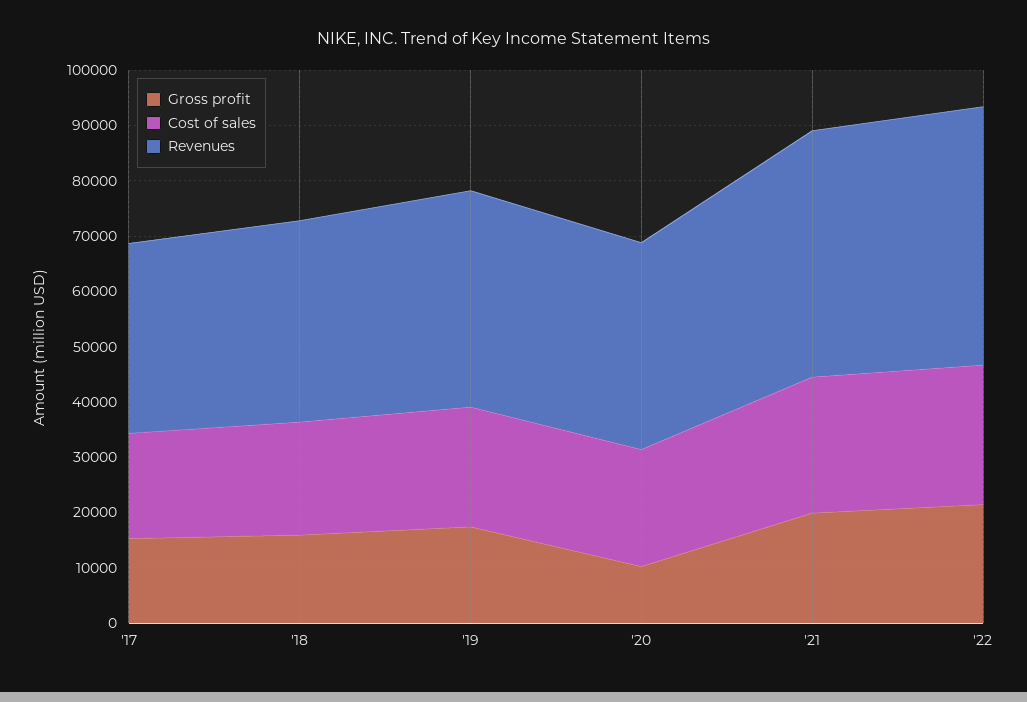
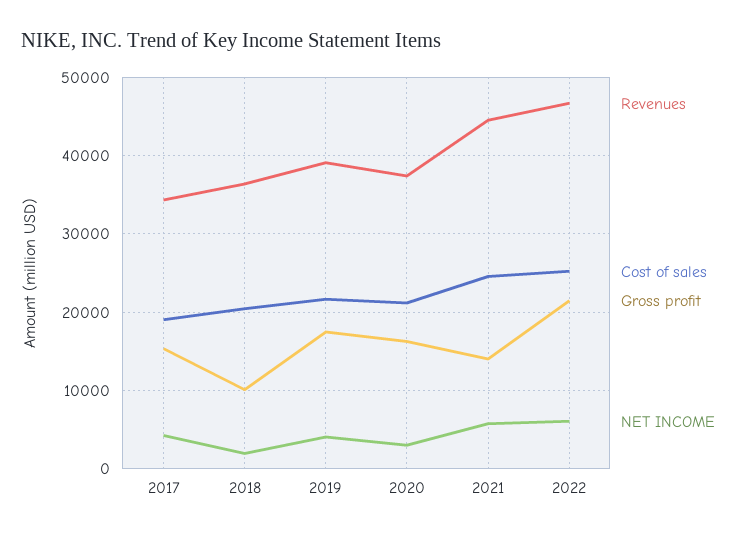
  {
    "Gross profit": {
      "'17": 15000,
-     "'18": 16000,
+     "'18": 10000,
      "'19": 17000,
-     "'20": 10000,
+     "'20": 16000,
-     "'21": 20000,
+     "'21": 14000,
      "'22": 21000
    },
    "Cost of sales": {
      "'17": 19000,
      "'18": 20000,
      "'19": 22000,
      "'20": 21000,
      "'21": 25000,
      "'22": 25000
    },
    "Revenues": {
      "'17": 34000,
      "'18": 36000,
      "'19": 39000,
      "'20": 37000,
      "'21": 45000,
      "'22": 47000
-   }
+   },
+   "NET INCOME": {
+     "'17": 4000,
+     "'18": 2000,
+     "'19": 4000,
+     "'20": 3000,
+     "'21": 6000,
+     "'22": 6000
+   }
  }

